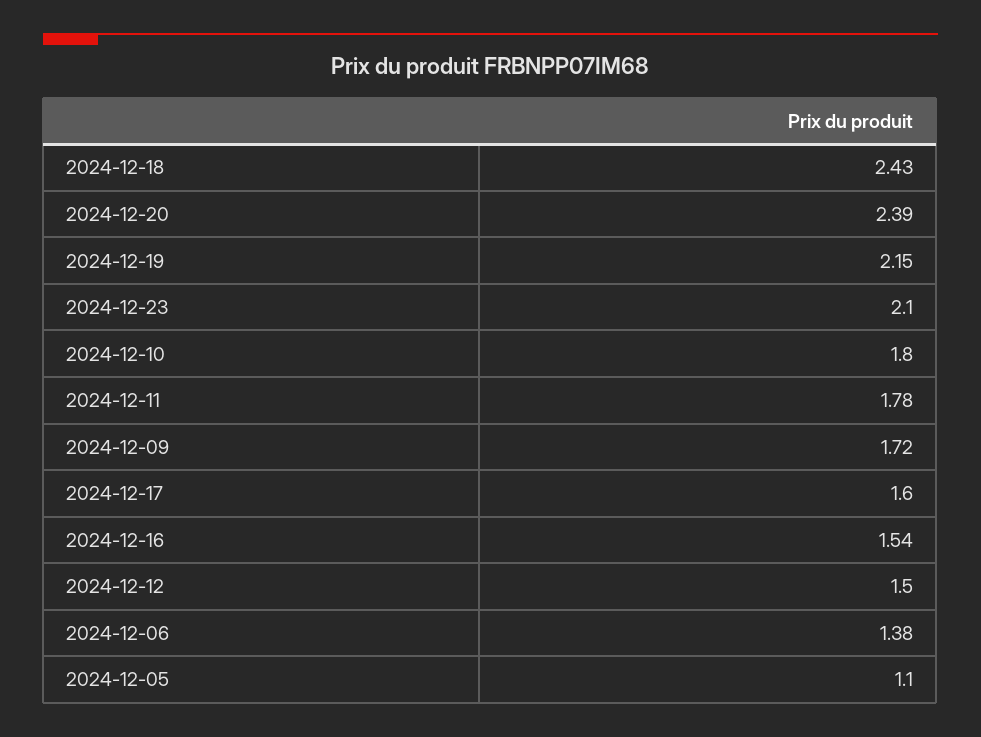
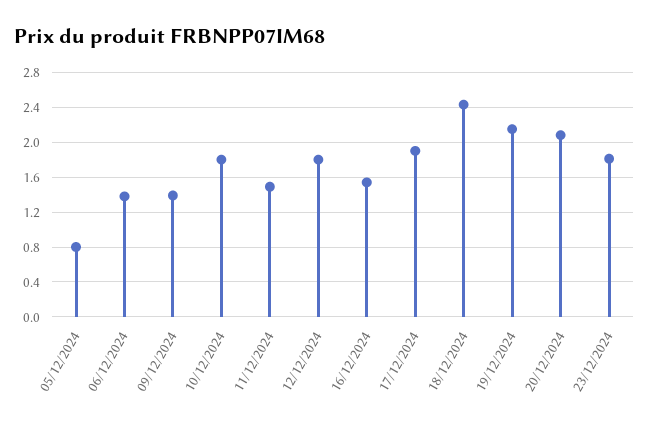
  {
    "2024-12-18": 2.43,
-   "2024-12-20": 2.39,
+   "2024-12-20": 2.1,
    "2024-12-19": 2.15,
-   "2024-12-23": 2.1,
+   "2024-12-23": 1.8,
    "2024-12-10": 1.8,
-   "2024-12-11": 1.78,
+   "2024-12-11": 1.5,
-   "2024-12-09": 1.72,
+   "2024-12-09": 1.4,
-   "2024-12-17": 1.6,
+   "2024-12-17": 1.9,
    "2024-12-16": 1.54,
-   "2024-12-12": 1.5,
+   "2024-12-12": 1.8,
    "2024-12-06": 1.38,
-   "2024-12-05": 1.1
+   "2024-12-05": 0.8
  }

